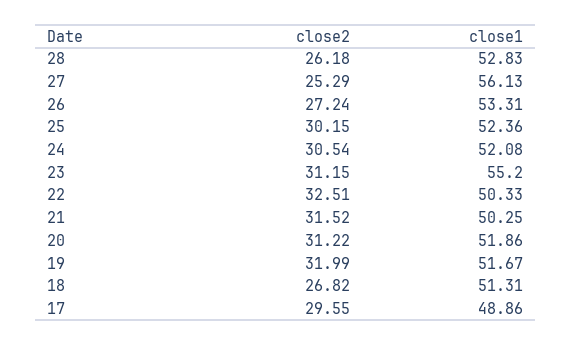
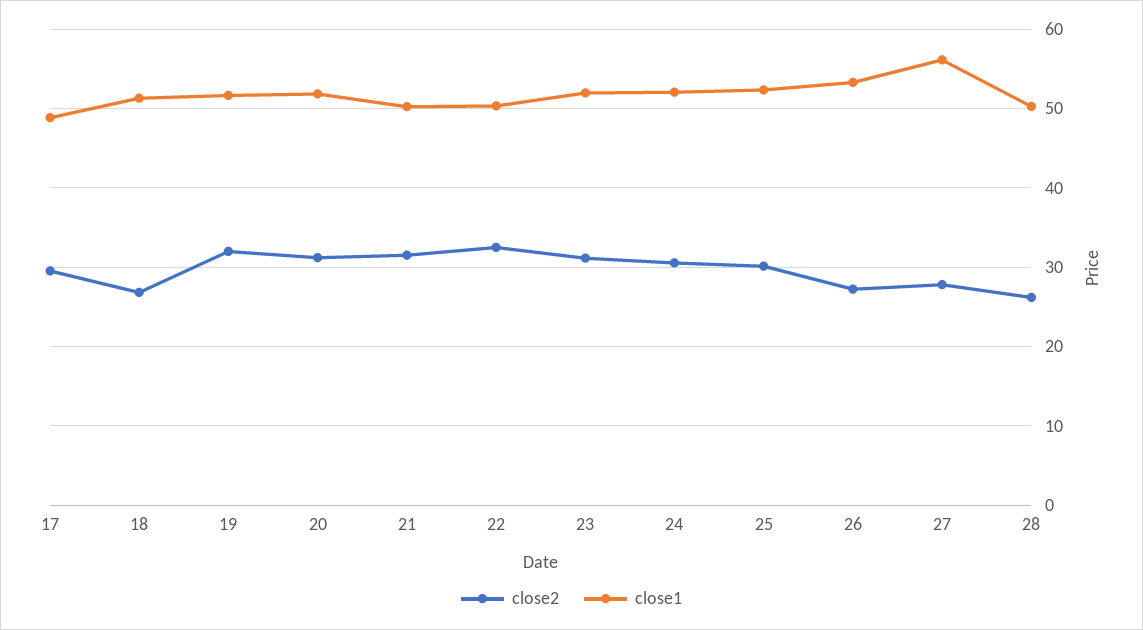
  {
    "close2": {
      "28": 26.18,
-     "27": 25.29,
+     "27": 28,
      "26": 27.24,
      "25": 30.15,
      "24": 30.54,
      "23": 31.15,
      "22": 32.51,
      "21": 31.52,
      "20": 31.22,
      "19": 31.99,
      "18": 26.82,
      "17": 29.55
    },
    "close1": {
-     "28": 52.83,
+     "28": 50,
      "27": 56.13,
      "26": 53.31,
      "25": 52.36,
      "24": 52.08,
-     "23": 55.2,
+     "23": 52,
      "22": 50.33,
      "21": 50.25,
      "20": 51.86,
      "19": 51.67,
      "18": 51.31,
      "17": 48.86
    }
  }

